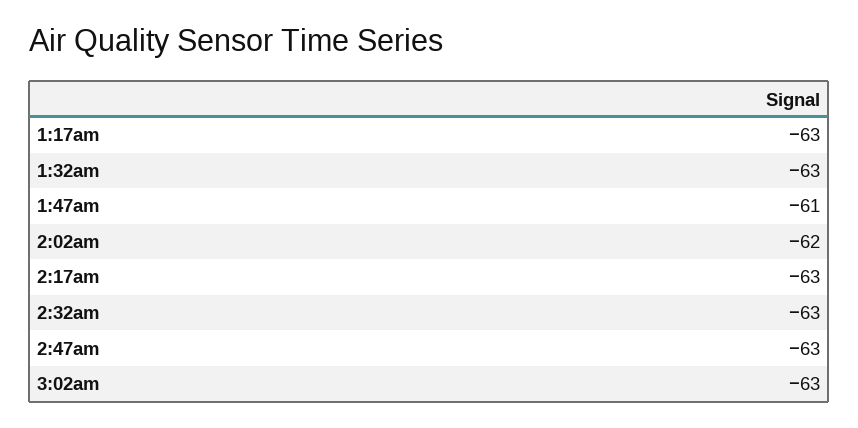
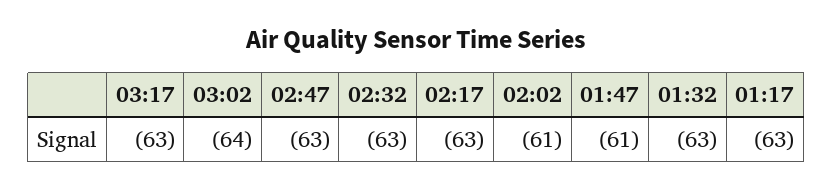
  {
    "1:17am": -63,
    "1:32am": -63,
    "1:47am": -61,
-   "2:02am": -62,
+   "2:02am": -61,
    "2:17am": -63,
    "2:32am": -63,
    "2:47am": -63,
-   "3:02am": -63
+   "3:02am": -64,
+   "03:17": -63
  }

